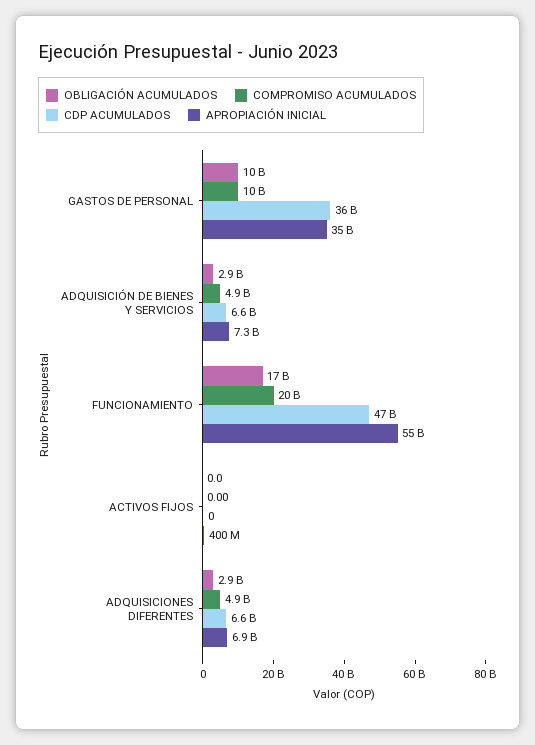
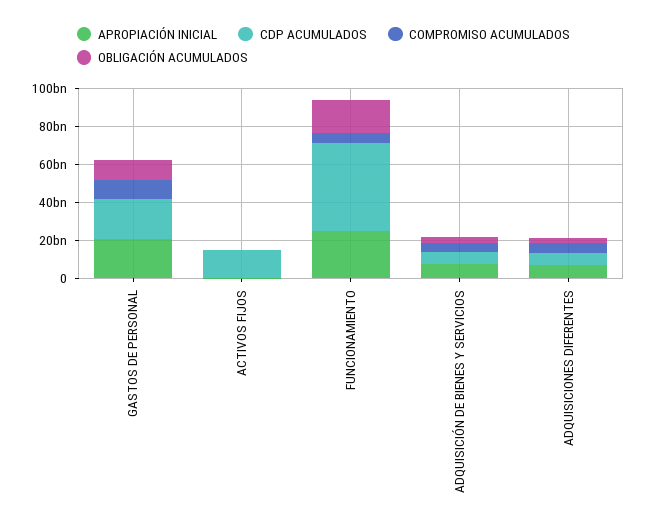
  {
    "OBLIGACIÓN ACUMULADOS": {
      "GASTOS DE PERSONAL": 10000000000,
      "ADQUISICIÓN DE BIENES Y SERVICIOS": 2900000000,
      "FUNCIONAMIENTO": 17000000000,
      "ACTIVOS FIJOS": 0,
      "ADQUISICIONES DIFERENTES": 2900000000
    },
    "COMPROMISO ACUMULADOS": {
      "GASTOS DE PERSONAL": 10000000000,
      "ADQUISICIÓN DE BIENES Y SERVICIOS": 4900000000,
-     "FUNCIONAMIENTO": 20000000000,
+     "FUNCIONAMIENTO": 5000000000,
      "ACTIVOS FIJOS": 0,
      "ADQUISICIONES DIFERENTES": 4900000000
    },
    "CDP ACUMULADOS": {
-     "GASTOS DE PERSONAL": 36000000000,
+     "GASTOS DE PERSONAL": 20000000000,
      "ADQUISICIÓN DE BIENES Y SERVICIOS": 6600000000,
      "FUNCIONAMIENTO": 47000000000,
-     "ACTIVOS FIJOS": 0,
+     "ACTIVOS FIJOS": 15000000000,
      "ADQUISICIONES DIFERENTES": 6600000000
    },
    "APROPIACIÓN INICIAL": {
-     "GASTOS DE PERSONAL": 35000000000,
+     "GASTOS DE PERSONAL": 20000000000,
      "ADQUISICIÓN DE BIENES Y SERVICIOS": 7300000000,
-     "FUNCIONAMIENTO": 55000000000,
+     "FUNCIONAMIENTO": 25000000000,
      "ACTIVOS FIJOS": 400000000,
      "ADQUISICIONES DIFERENTES": 6900000000
    }
  }

